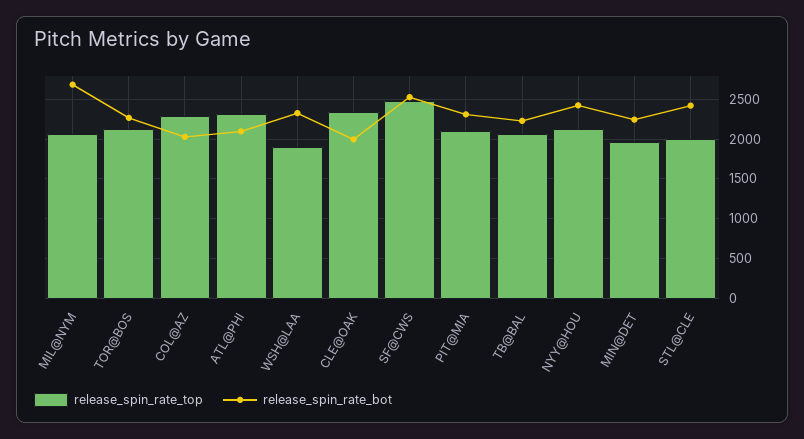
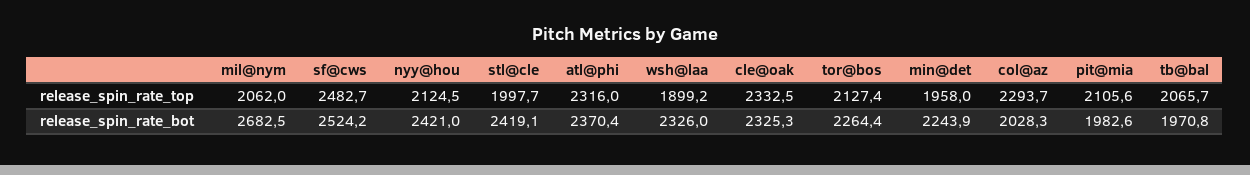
  {
    "release_spin_rate_top": {
      "MIL@NYM": 2062,
      "TOR@BOS": 2127.4,
      "COL@AZ": 2293.7,
      "ATL@PHI": 2316,
      "WSH@LAA": 1899.2,
      "CLE@OAK": 2332.5,
      "SF@CWS": 2482.7,
      "PIT@MIA": 2105.6,
      "TB@BAL": 2065.7,
      "NYY@HOU": 2124.5,
      "MIN@DET": 1958,
      "STL@CLE": 1997.7
    },
    "release_spin_rate_bot": {
      "MIL@NYM": 2682.5,
      "TOR@BOS": 2264.4,
      "COL@AZ": 2028.3,
-     "ATL@PHI": 2100,
+     "ATL@PHI": 2370.4,
      "WSH@LAA": 2326,
-     "CLE@OAK": 2000,
+     "CLE@OAK": 2325.3,
      "SF@CWS": 2524.2,
-     "PIT@MIA": 2300,
+     "PIT@MIA": 1982.6,
-     "TB@BAL": 2200,
+     "TB@BAL": 1970.8,
      "NYY@HOU": 2421,
      "MIN@DET": 2243.9,
      "STL@CLE": 2419.1
    }
  }

